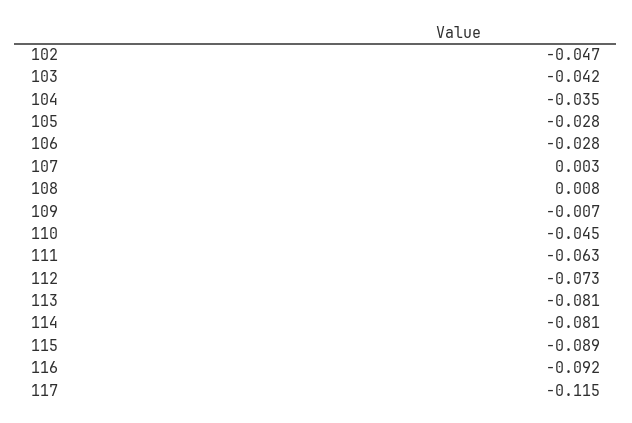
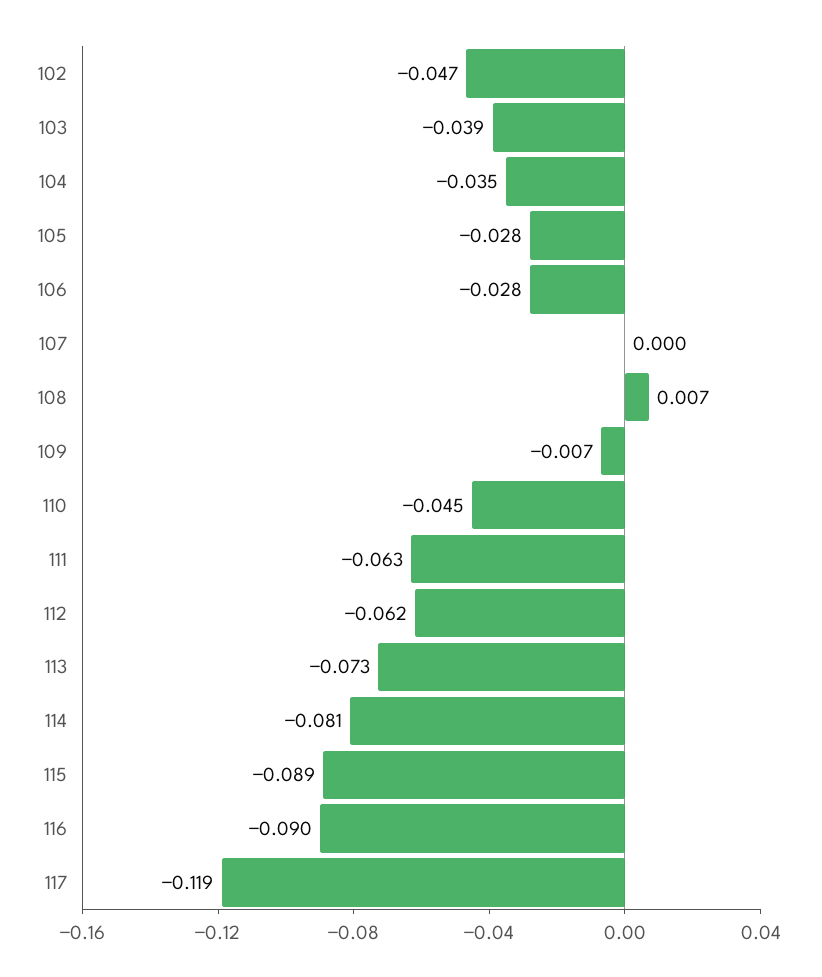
  {
    "102": -0.047,
-   "103": -0.042,
+   "103": -0.039,
    "104": -0.035,
    "105": -0.028,
    "106": -0.028,
-   "107": 0.003,
+   "107": 0,
-   "108": 0.008,
+   "108": 0.007,
    "109": -0.007,
    "110": -0.045,
    "111": -0.063,
-   "112": -0.073,
+   "112": -0.062,
-   "113": -0.081,
+   "113": -0.073,
    "114": -0.081,
    "115": -0.089,
-   "116": -0.092,
+   "116": -0.09,
-   "117": -0.115
+   "117": -0.119
  }

